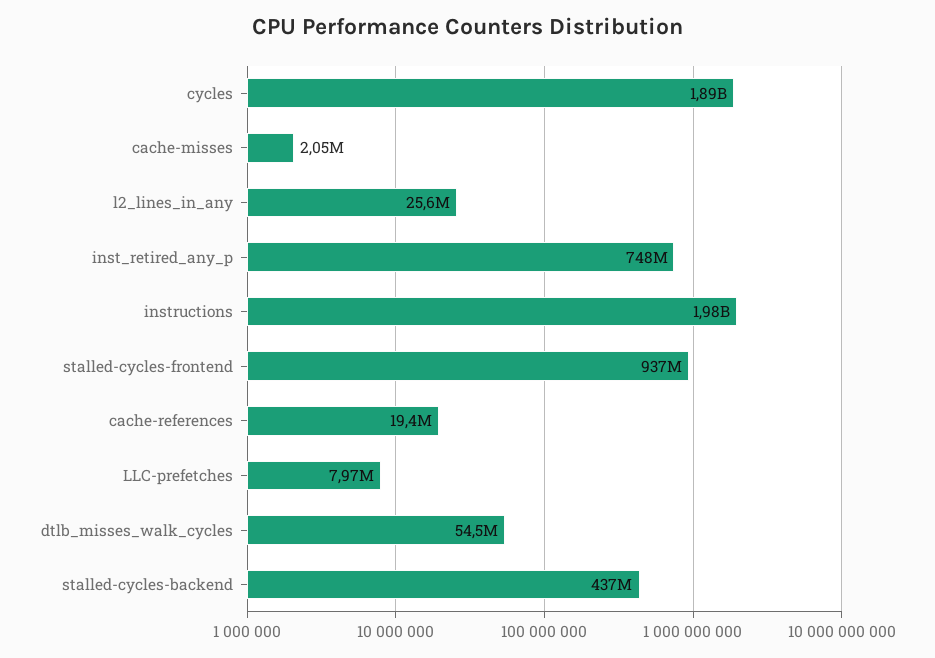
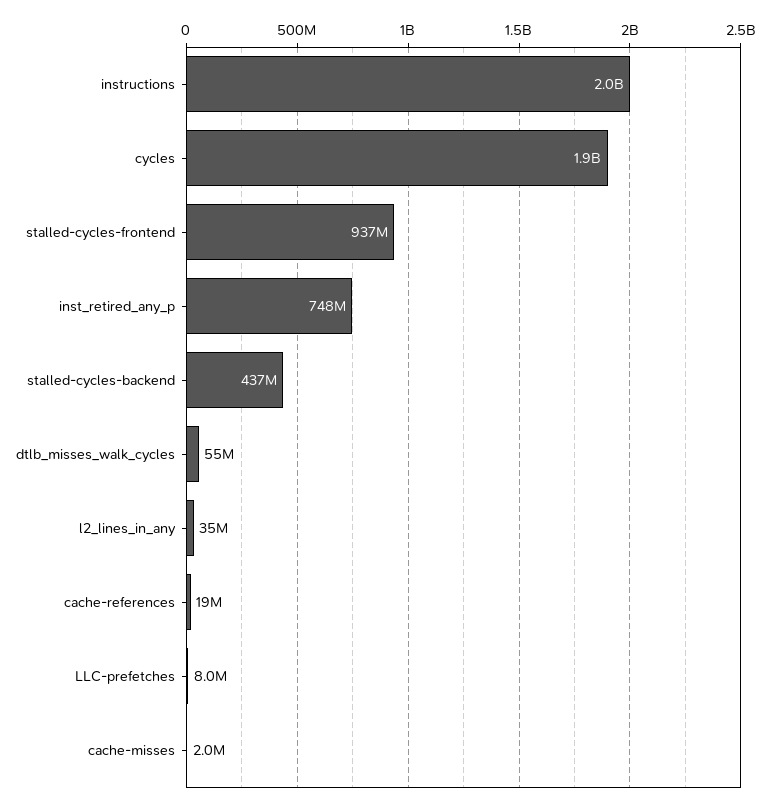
  {
    "cycles": 1890000000,
    "cache-misses": 2050000,
-   "l2_lines_in_any": 25600000,
+   "l2_lines_in_any": 35000000,
    "inst_retired_any_p": 748000000,
    "instructions": 1980000000,
    "stalled-cycles-frontend": 937000000,
    "cache-references": 19400000,
    "LLC-prefetches": 7970000,
    "dtlb_misses_walk_cycles": 54500000,
    "stalled-cycles-backend": 437000000
  }

